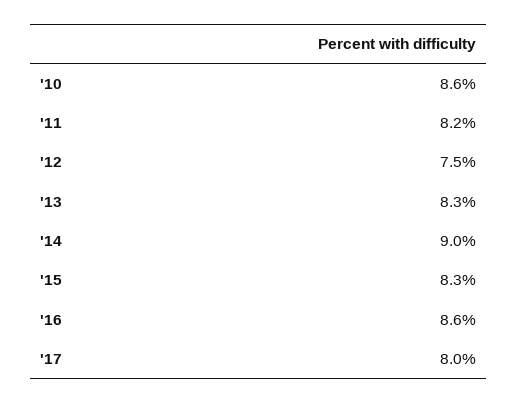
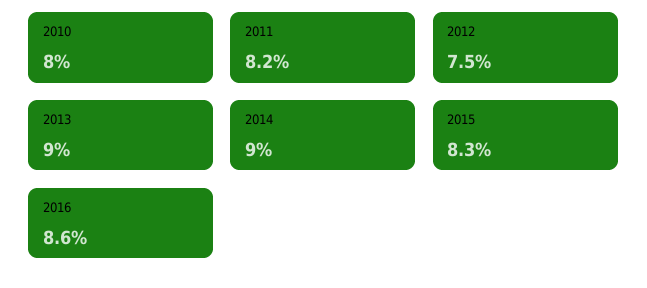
  {
-   "'10": 8.6,
+   "'10": 8,
    "'11": 8.2,
    "'12": 7.5,
-   "'13": 8.3,
+   "'13": 9,
    "'14": 9,
    "'15": 8.3,
-   "'16": 8.6,
+   "'16": 8.6
-   "'17": 8
  }

